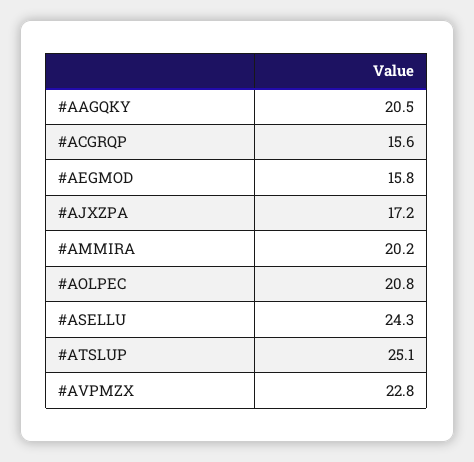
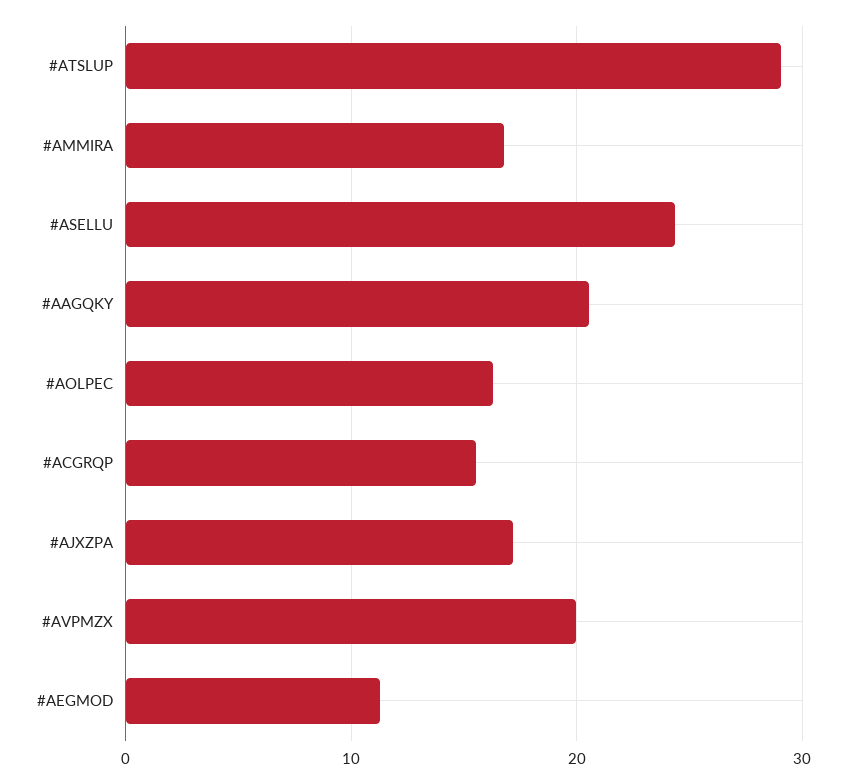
  {
    "#AAGQKY": 20.5,
    "#ACGRQP": 15.6,
-   "#AEGMOD": 15.8,
+   "#AEGMOD": 11,
    "#AJXZPA": 17.2,
-   "#AMMIRA": 20.2,
+   "#AMMIRA": 17,
-   "#AOLPEC": 20.8,
+   "#AOLPEC": 16,
    "#ASELLU": 24.3,
-   "#ATSLUP": 25.1,
+   "#ATSLUP": 29,
-   "#AVPMZX": 22.8
+   "#AVPMZX": 20
  }

